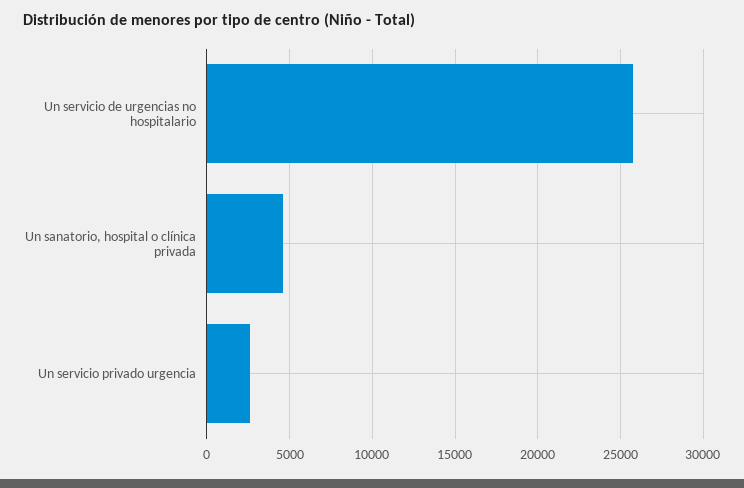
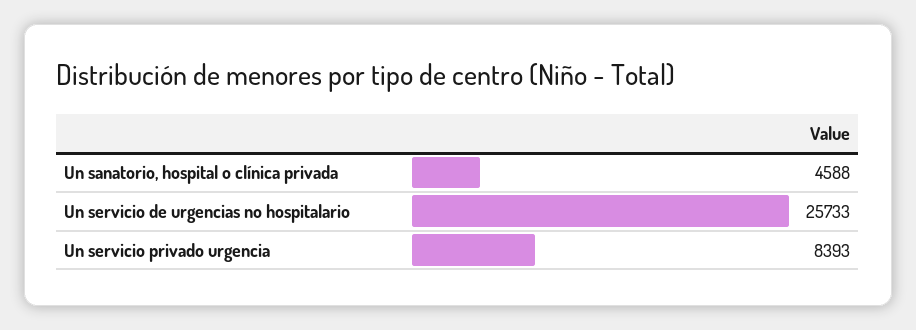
  {
    "Un servicio de urgencias no hospitalario": 25733,
    "Un sanatorio, hospital o clínica privada": 4588,
-   "Un servicio privado urgencia": 2500
+   "Un servicio privado urgencia": 8393
  }

